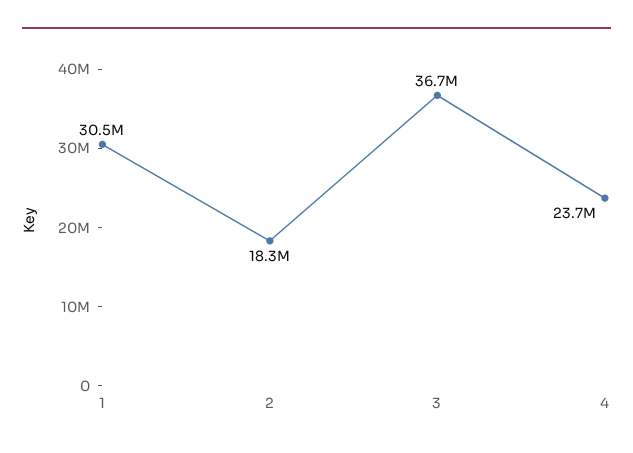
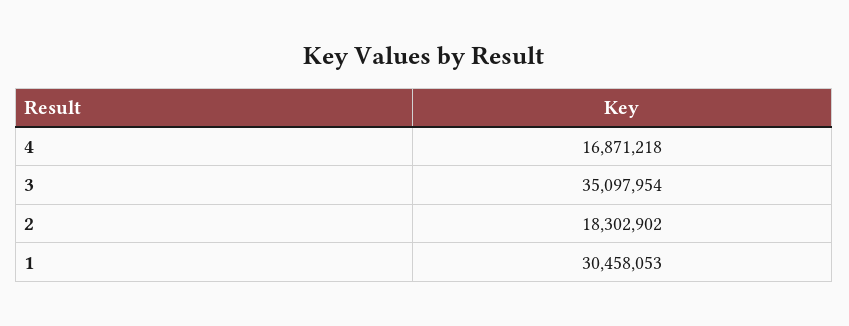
  {
    "1": 30458053,
    "2": 18302902,
-   "3": 36700000,
+   "3": 35097954,
-   "4": 23700000
+   "4": 16871218
  }

